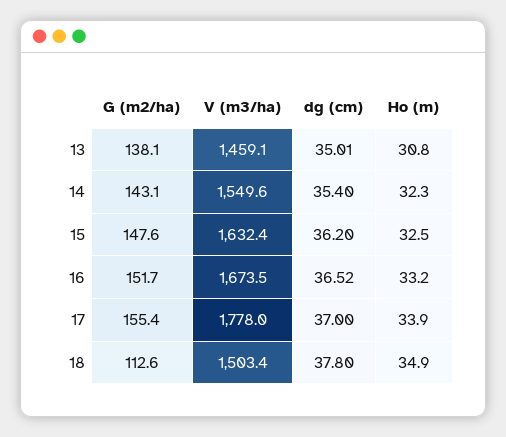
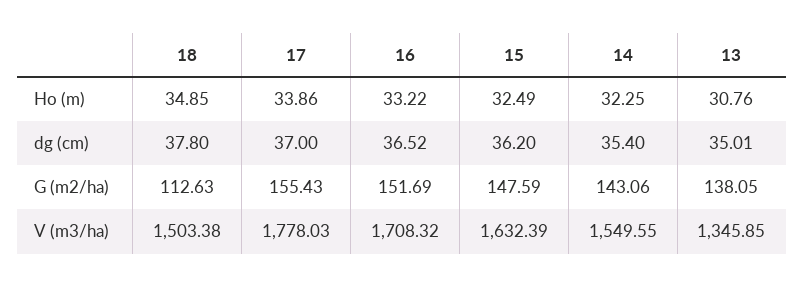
  {
    "G (m2/ha)": {
      "13": 138.05,
      "14": 143.06,
      "15": 147.59,
      "16": 151.69,
      "17": 155.43,
      "18": 112.63
    },
    "V (m3/ha)": {
-     "13": 1459.1,
+     "13": 1345.85,
      "14": 1549.55,
      "15": 1632.39,
-     "16": 1673.5,
+     "16": 1708.32,
      "17": 1778.03,
      "18": 1503.38
    },
    "dg (cm)": {
      "13": 35.01,
      "14": 35.4,
      "15": 36.2,
      "16": 36.52,
      "17": 37,
      "18": 37.8
    },
    "Ho (m)": {
      "13": 30.76,
      "14": 32.25,
      "15": 32.49,
      "16": 33.22,
      "17": 33.86,
      "18": 34.85
    }
  }

